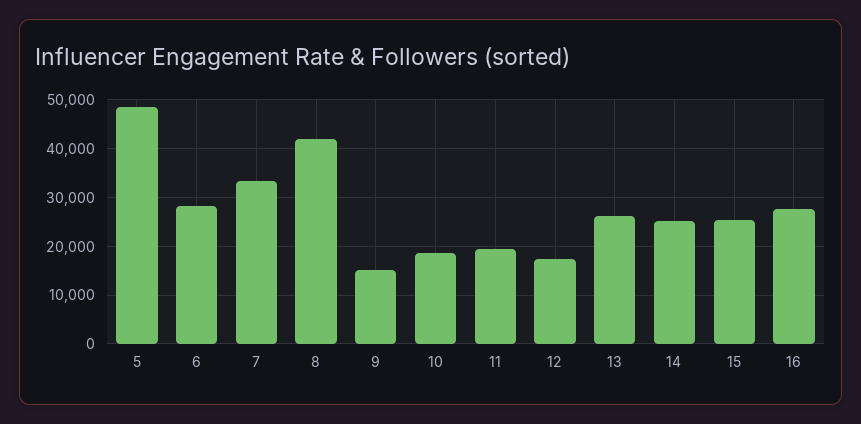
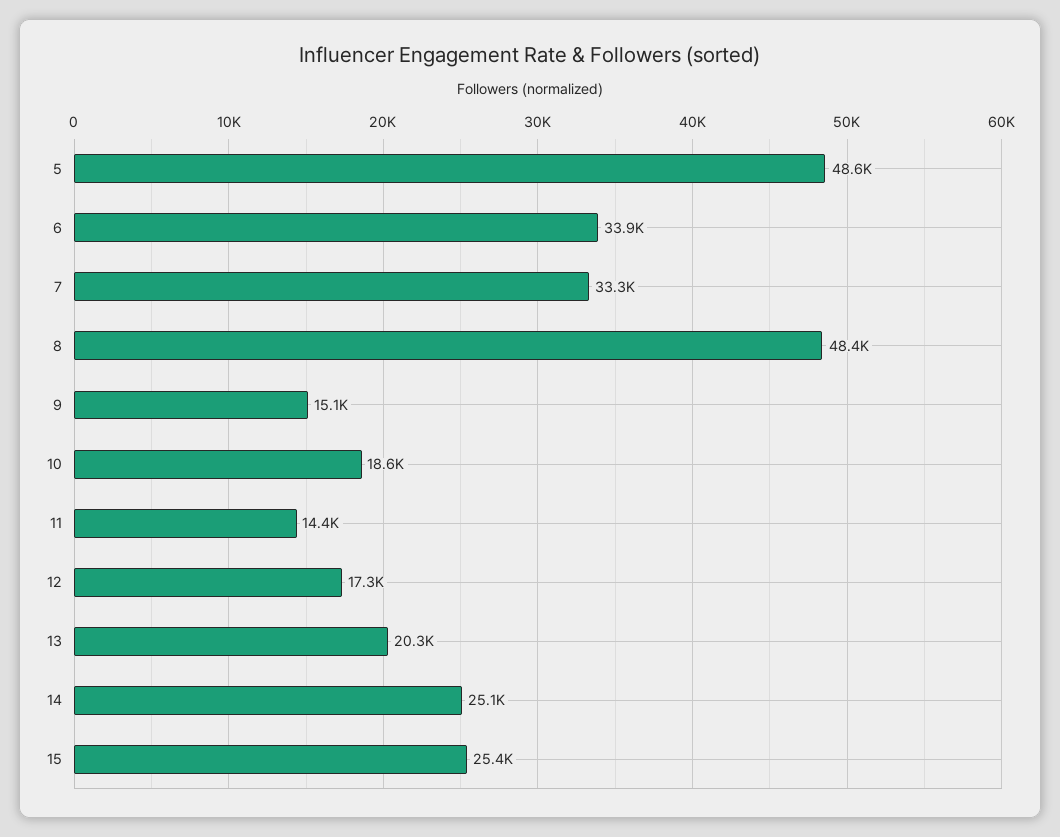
  {
    "5": 48600,
-   "6": 28000,
+   "6": 33900,
    "7": 33300,
-   "8": 42000,
+   "8": 48400,
    "9": 15100,
    "10": 18600,
-   "11": 20000,
+   "11": 14400,
    "12": 17300,
-   "13": 26000,
+   "13": 20300,
    "14": 25100,
-   "15": 25400,
+   "15": 25400
-   "16": 28000
  }

